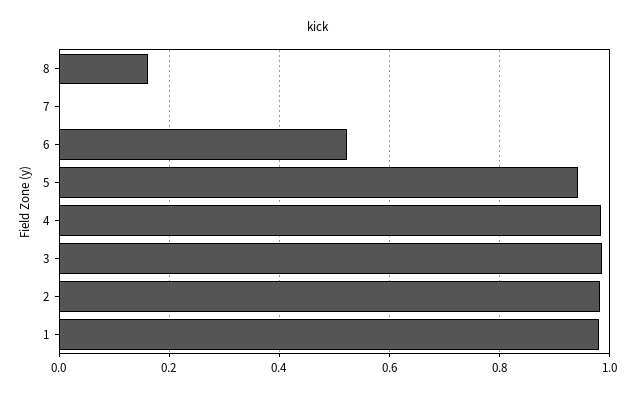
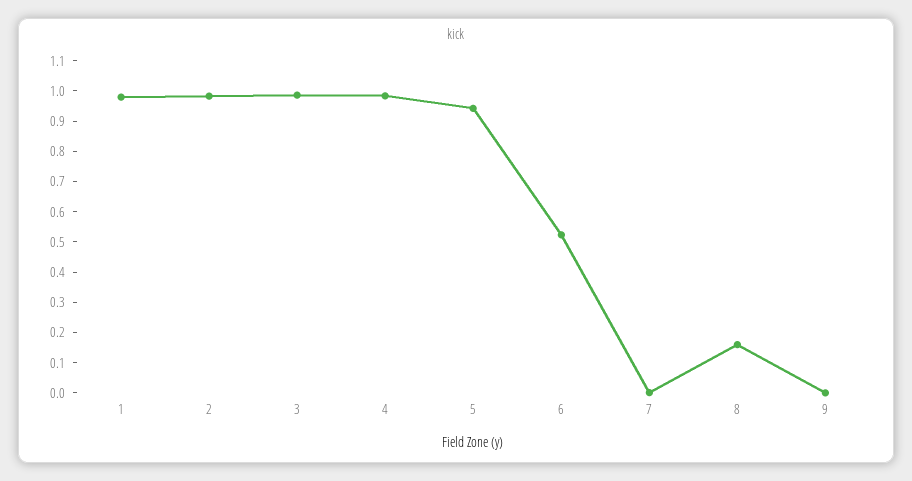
  {
    "8": 0.16,
    "7": 0,
    "6": 0.52,
    "5": 0.94,
    "4": 0.98,
    "3": 0.98,
    "2": 0.98,
-   "1": 0.98
+   "1": 0.98,
+   "9": 0
  }

